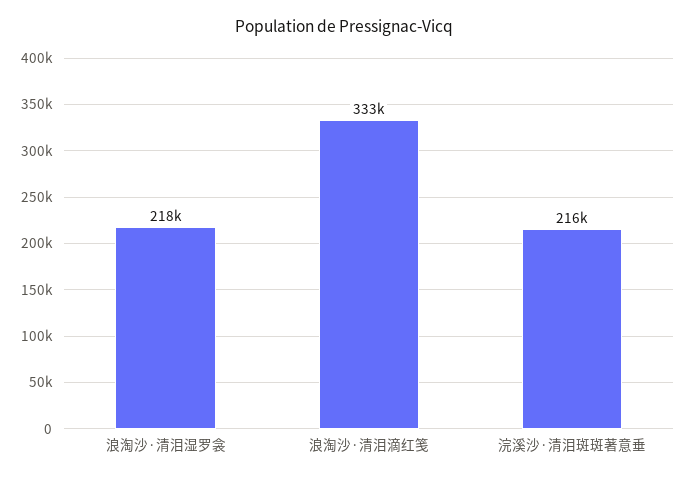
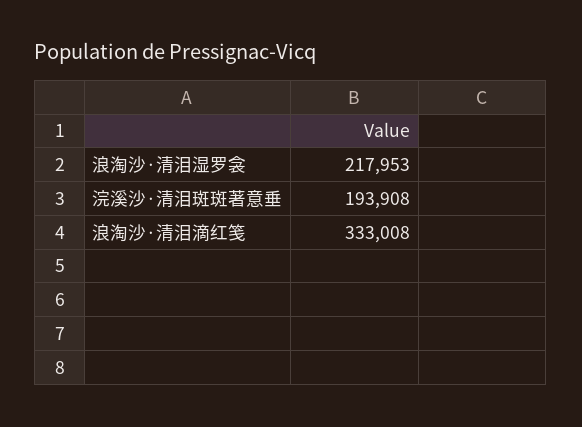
  {
    "浪淘沙·清泪湿罗衾": 217953,
    "浪淘沙·清泪滴红笺": 333008,
-   "浣溪沙·清泪斑斑著意垂": 216000
+   "浣溪沙·清泪斑斑著意垂": 193908
  }

